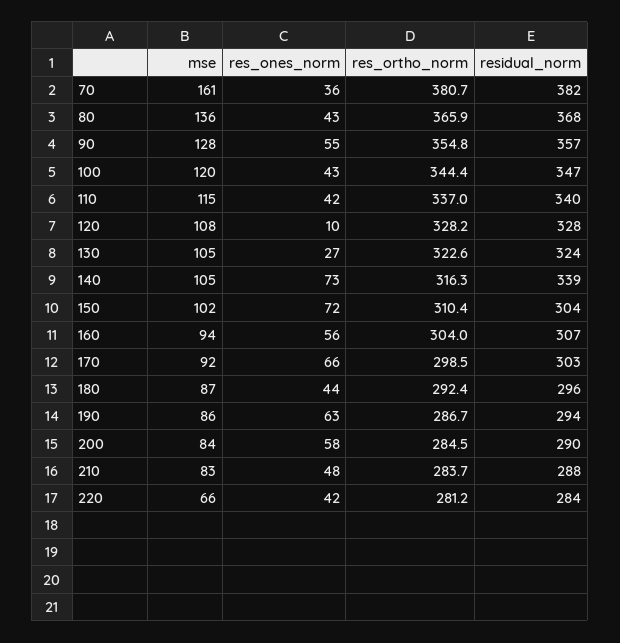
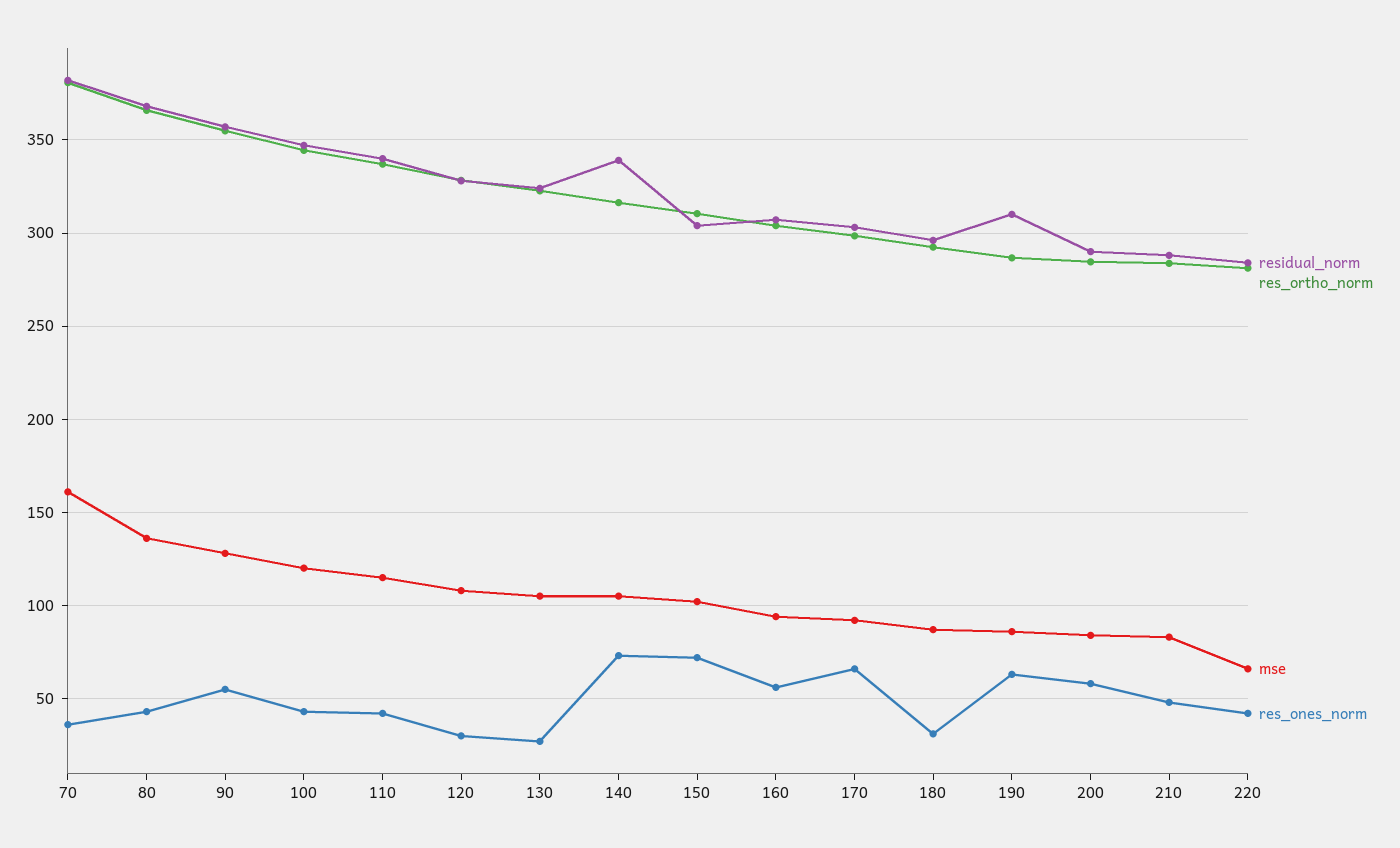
  {
    "mse": {
      "70": 161,
      "80": 136,
      "90": 128,
      "100": 120,
      "110": 115,
      "120": 108,
      "130": 105,
      "140": 105,
      "150": 102,
      "160": 94,
      "170": 92,
      "180": 87,
      "190": 86,
      "200": 84,
      "210": 83,
      "220": 66
    },
    "res_ones_norm": {
      "70": 36,
      "80": 43,
      "90": 55,
      "100": 43,
      "110": 42,
-     "120": 10,
+     "120": 30,
      "130": 27,
      "140": 73,
      "150": 72,
      "160": 56,
      "170": 66,
-     "180": 44,
+     "180": 30,
      "190": 63,
      "200": 58,
      "210": 48,
      "220": 42
    },
    "res_ortho_norm": {
      "70": 380.7,
      "80": 365.9,
      "90": 354.8,
      "100": 344.4,
      "110": 337,
      "120": 328.2,
      "130": 322.6,
      "140": 316.3,
      "150": 310.4,
      "160": 304,
      "170": 298.5,
      "180": 292.4,
      "190": 286.7,
      "200": 284.5,
      "210": 283.7,
      "220": 281.2
    },
    "residual_norm": {
      "70": 382,
      "80": 368,
      "90": 357,
      "100": 347,
      "110": 340,
      "120": 328,
      "130": 324,
      "140": 339,
      "150": 304,
      "160": 307,
      "170": 303,
      "180": 296,
-     "190": 294,
+     "190": 310,
      "200": 290,
      "210": 288,
      "220": 284
    }
  }

